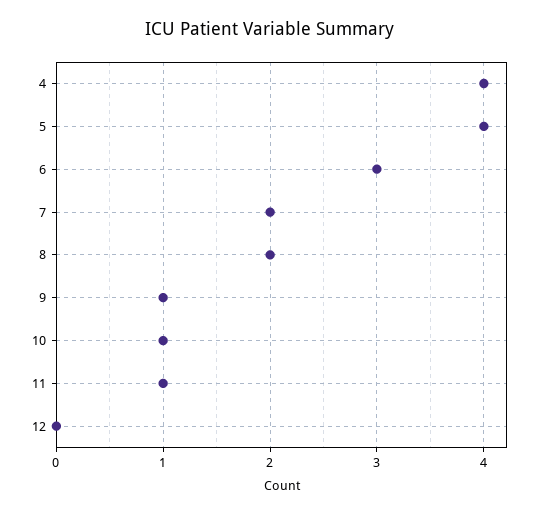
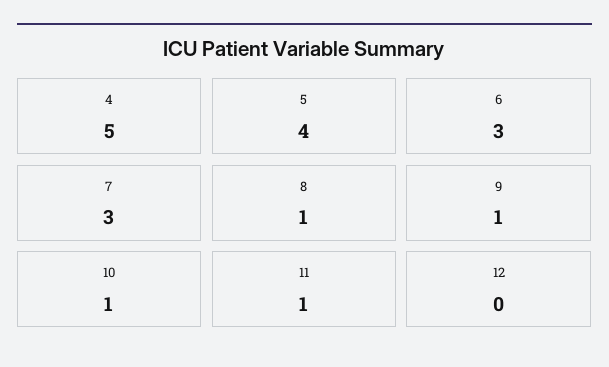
  {
-   "4": 4,
+   "4": 5,
    "5": 4,
    "6": 3,
-   "7": 2,
+   "7": 3,
-   "8": 2,
+   "8": 1,
    "9": 1,
    "10": 1,
    "11": 1,
    "12": 0
  }

